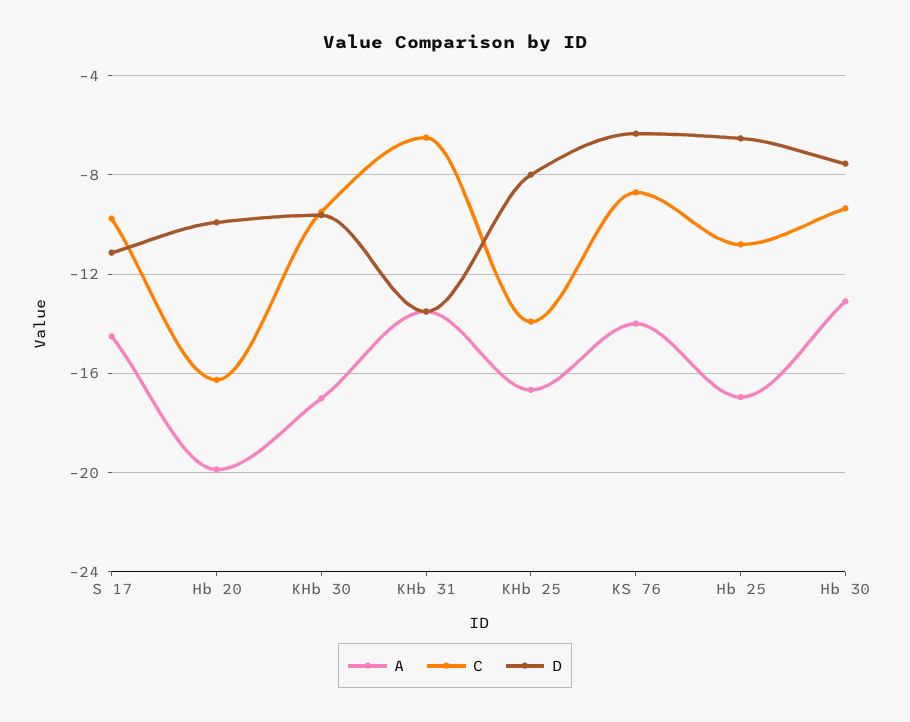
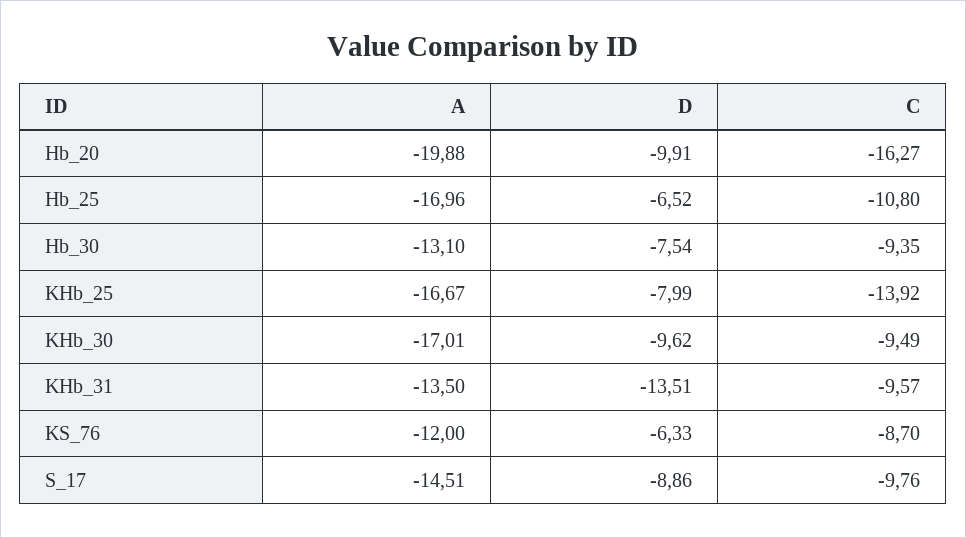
  {
    "A": {
      "S 17": -14.51,
      "Hb 20": -19.88,
      "KHb 30": -17.01,
      "KHb 31": -13.5,
      "KHb 25": -16.67,
-     "KS 76": -14,
+     "KS 76": -12,
      "Hb 25": -16.96,
      "Hb 30": -13.1
    },
    "C": {
      "S 17": -9.76,
      "Hb 20": -16.27,
      "KHb 30": -9.49,
-     "KHb 31": -6.5,
+     "KHb 31": -9.57,
      "KHb 25": -13.92,
      "KS 76": -8.7,
      "Hb 25": -10.8,
      "Hb 30": -9.35
    },
    "D": {
-     "S 17": -11,
+     "S 17": -8.86,
      "Hb 20": -9.91,
      "KHb 30": -9.62,
      "KHb 31": -13.51,
      "KHb 25": -7.99,
      "KS 76": -6.33,
      "Hb 25": -6.52,
      "Hb 30": -7.54
    }
  }

